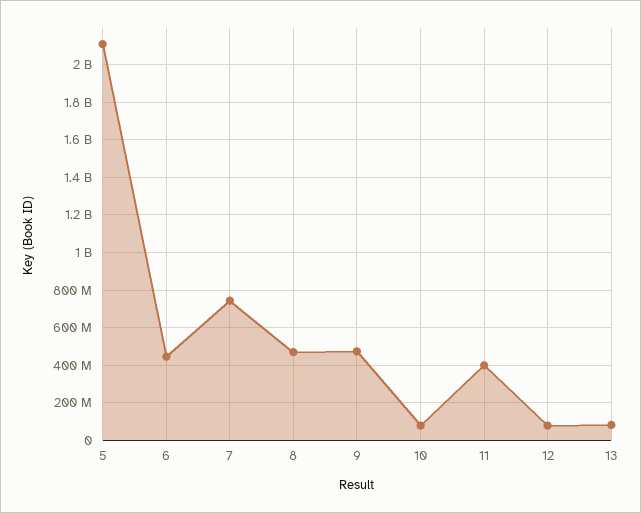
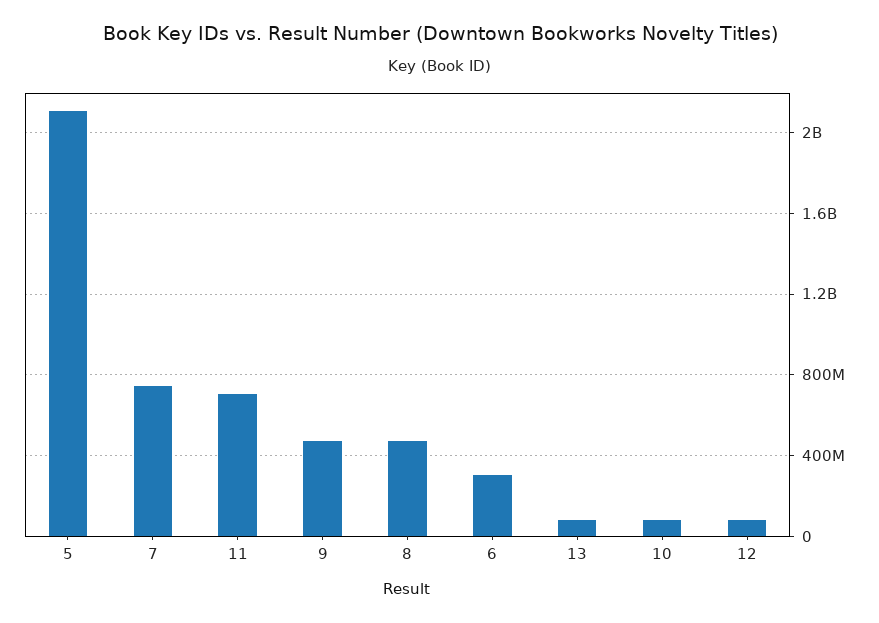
  {
    "5": 2100000000,
-   "6": 450000000,
+   "6": 300000000,
    "7": 750000000,
    "8": 450000000,
    "9": 450000000,
    "10": 100000000,
-   "11": 400000000,
+   "11": 700000000,
    "12": 100000000,
    "13": 100000000
  }

